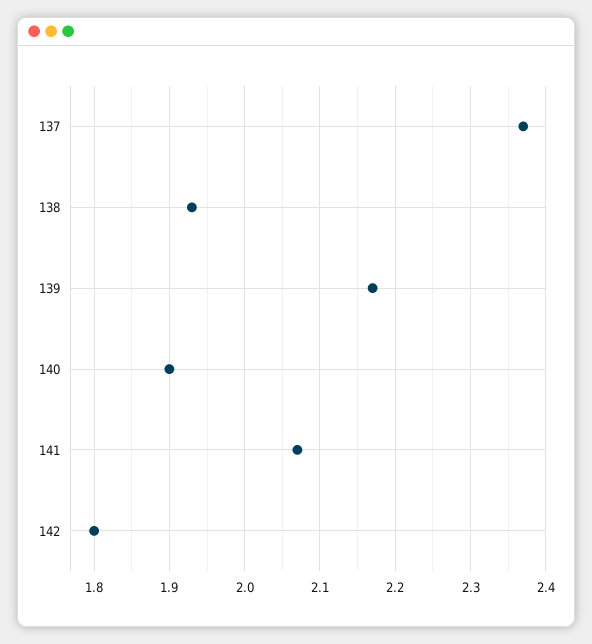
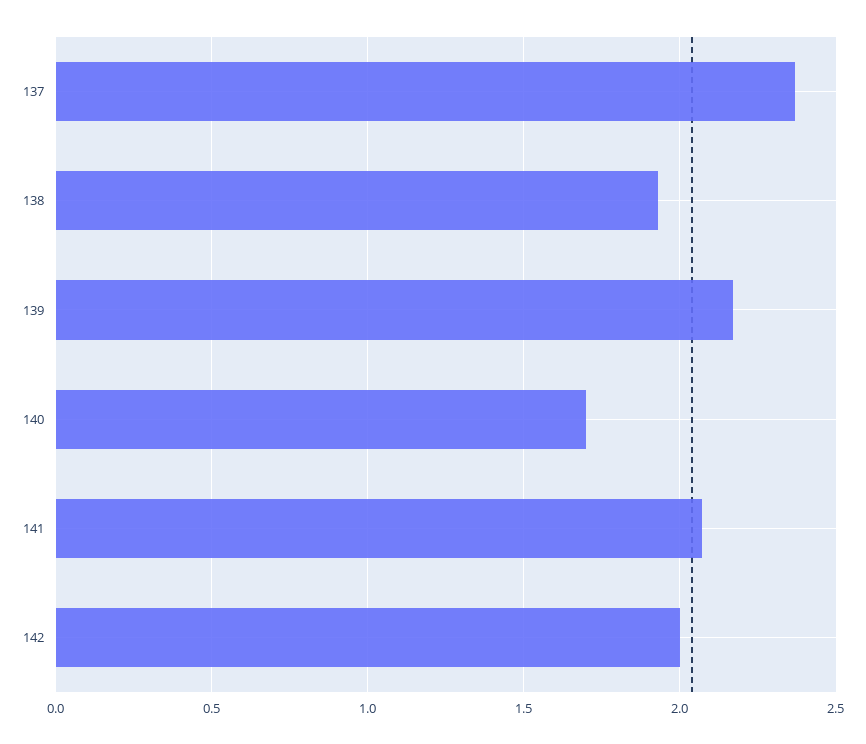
  {
    "137": 2.37,
    "138": 1.93,
    "139": 2.17,
-   "140": 1.9,
+   "140": 1.7,
    "141": 2.07,
-   "142": 1.8
+   "142": 2
  }

